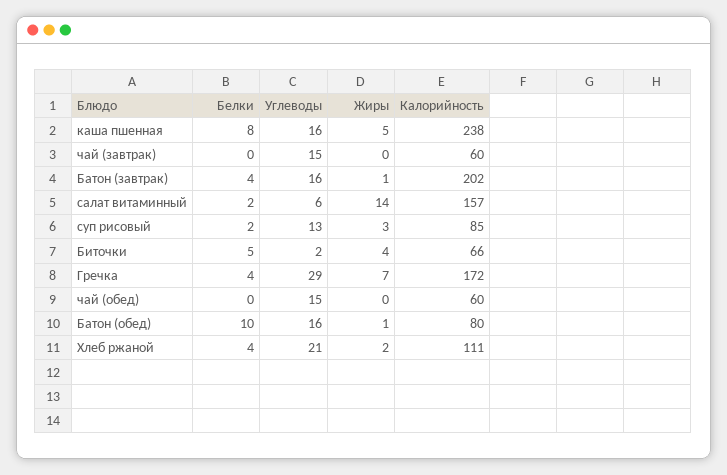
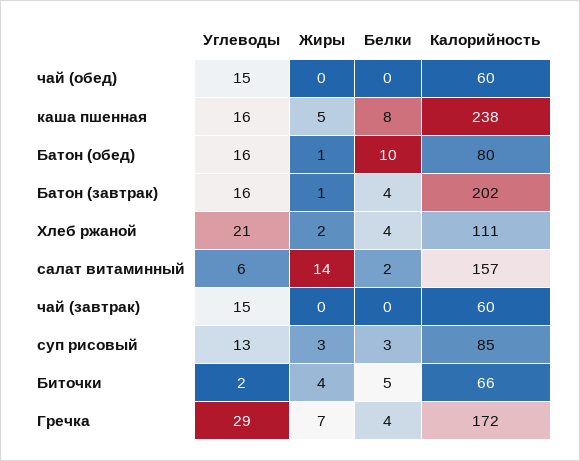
  {
    "Белки": {
      "каша пшенная": 8,
      "чай (завтрак)": 0,
      "Батон (завтрак)": 4,
      "салат витаминный": 2,
-     "суп рисовый": 2,
+     "суп рисовый": 3,
      "Биточки": 5,
      "Гречка": 4,
      "чай (обед)": 0,
      "Батон (обед)": 10,
      "Хлеб ржаной": 4
    },
    "Углеводы": {
      "каша пшенная": 16,
      "чай (завтрак)": 15,
      "Батон (завтрак)": 16,
      "салат витаминный": 6,
      "суп рисовый": 13,
      "Биточки": 2,
      "Гречка": 29,
      "чай (обед)": 15,
      "Батон (обед)": 16,
      "Хлеб ржаной": 21
    },
    "Жиры": {
      "каша пшенная": 5,
      "чай (завтрак)": 0,
      "Батон (завтрак)": 1,
      "салат витаминный": 14,
      "суп рисовый": 3,
      "Биточки": 4,
      "Гречка": 7,
      "чай (обед)": 0,
      "Батон (обед)": 1,
      "Хлеб ржаной": 2
    },
    "Калорийность": {
      "каша пшенная": 238,
      "чай (завтрак)": 60,
      "Батон (завтрак)": 202,
      "салат витаминный": 157,
      "суп рисовый": 85,
      "Биточки": 66,
      "Гречка": 172,
      "чай (обед)": 60,
      "Батон (обед)": 80,
      "Хлеб ржаной": 111
    }
  }

